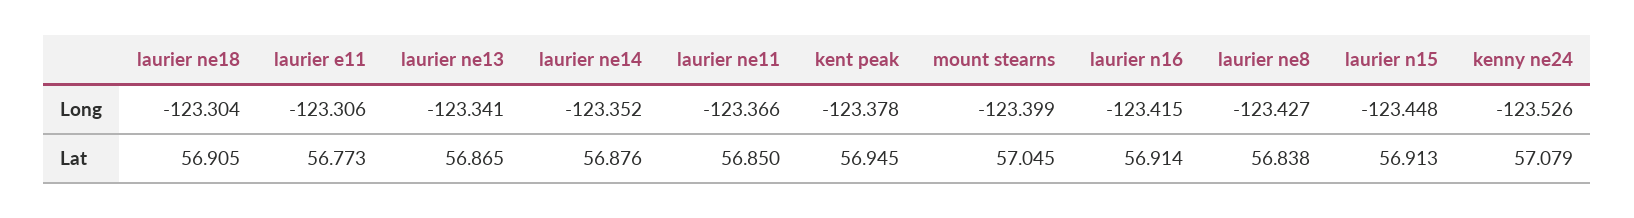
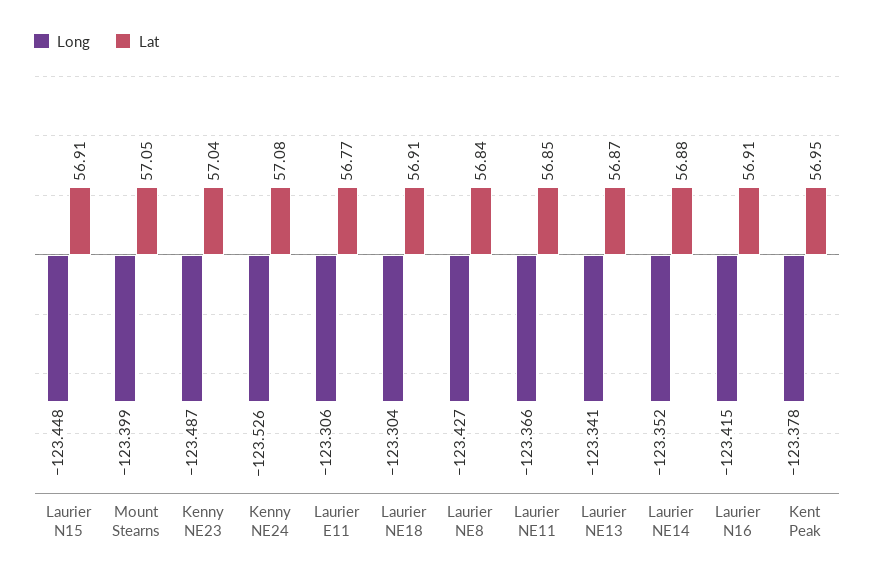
  {
    "Long": {
      "laurier ne18": -123.304,
      "laurier e11": -123.306,
      "laurier ne13": -123.341,
      "laurier ne14": -123.352,
      "laurier ne11": -123.366,
      "kent peak": -123.378,
      "mount stearns": -123.399,
      "laurier n16": -123.415,
      "laurier ne8": -123.427,
      "laurier n15": -123.448,
-     "kenny ne24": -123.526
+     "kenny ne24": -123.526,
+     "Kenny NE23": -123.487
    },
    "Lat": {
      "laurier ne18": 56.905,
      "laurier e11": 56.773,
      "laurier ne13": 56.865,
      "laurier ne14": 56.876,
      "laurier ne11": 56.85,
      "kent peak": 56.945,
      "mount stearns": 57.045,
      "laurier n16": 56.914,
      "laurier ne8": 56.838,
      "laurier n15": 56.913,
-     "kenny ne24": 57.079
+     "kenny ne24": 57.079,
+     "Kenny NE23": 57.04
    }
  }

